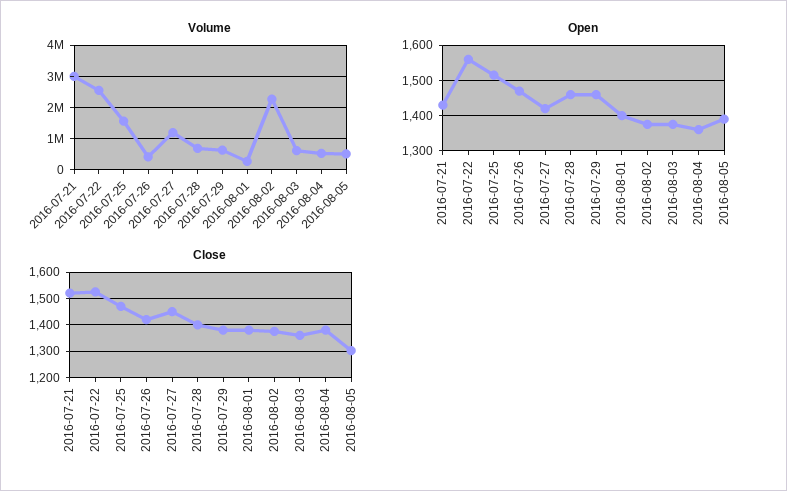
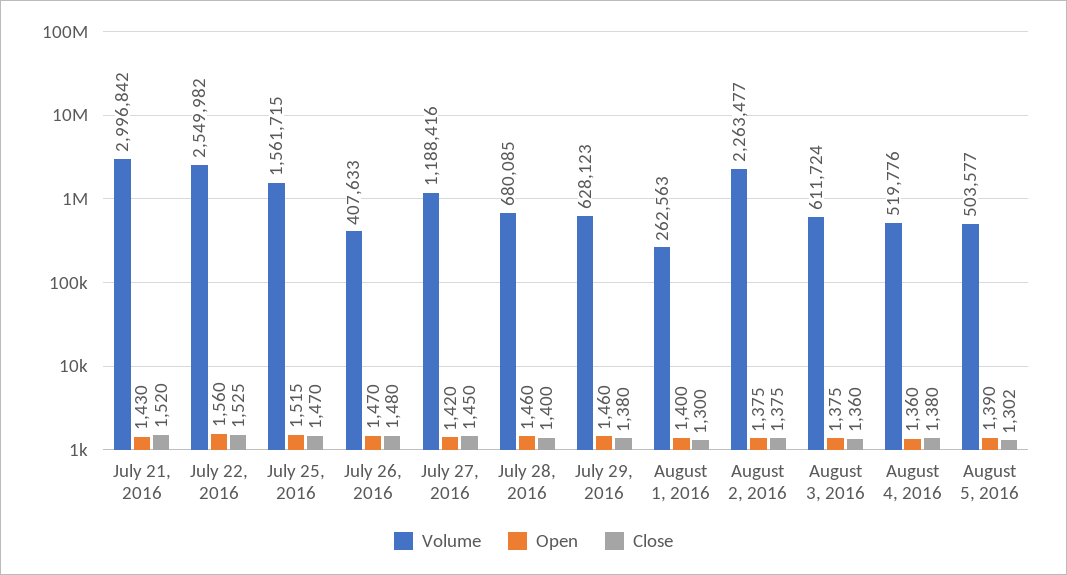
  {
    "Volume": {
      "2016-07-21": 2996842,
      "2016-07-22": 2549982,
      "2016-07-25": 1561715,
      "2016-07-26": 407633,
      "2016-07-27": 1188416,
      "2016-07-28": 680085,
      "2016-07-29": 628123,
      "2016-08-01": 262563,
      "2016-08-02": 2263477,
      "2016-08-03": 611724,
      "2016-08-04": 519776,
      "2016-08-05": 503577
    },
    "Open": {
      "2016-07-21": 1430,
      "2016-07-22": 1560,
      "2016-07-25": 1515,
      "2016-07-26": 1470,
      "2016-07-27": 1420,
      "2016-07-28": 1460,
      "2016-07-29": 1460,
      "2016-08-01": 1400,
      "2016-08-02": 1375,
      "2016-08-03": 1375,
      "2016-08-04": 1360,
      "2016-08-05": 1390
    },
    "Close": {
      "2016-07-21": 1520,
      "2016-07-22": 1525,
      "2016-07-25": 1470,
-     "2016-07-26": 1425,
+     "2016-07-26": 1480,
      "2016-07-27": 1450,
      "2016-07-28": 1400,
      "2016-07-29": 1380,
-     "2016-08-01": 1375,
+     "2016-08-01": 1300,
      "2016-08-02": 1375,
      "2016-08-03": 1360,
      "2016-08-04": 1380,
      "2016-08-05": 1302
    }
  }

